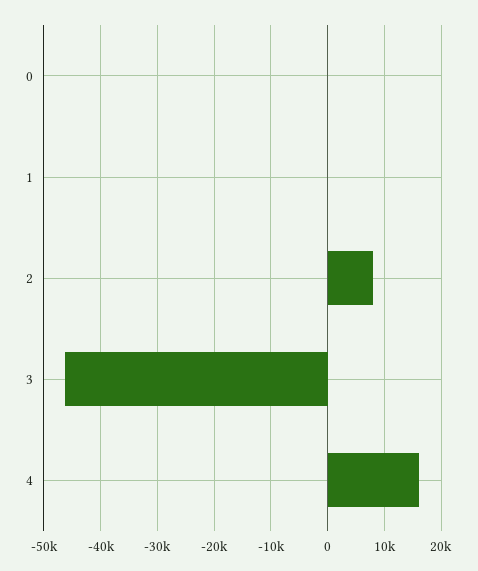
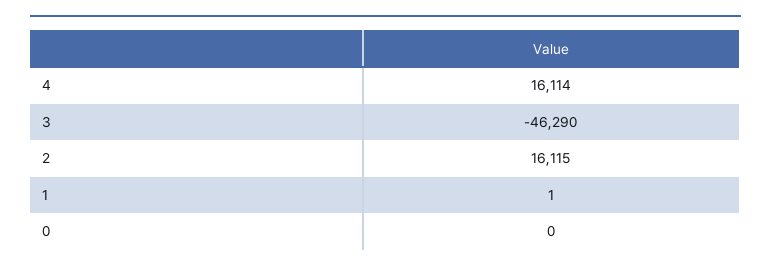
  {
    "0": 0,
    "1": 1,
-   "2": 8000,
+   "2": 16115,
    "3": -46290,
    "4": 16114
  }

